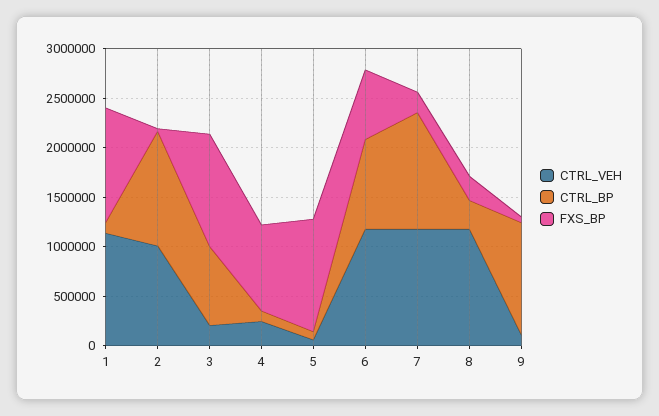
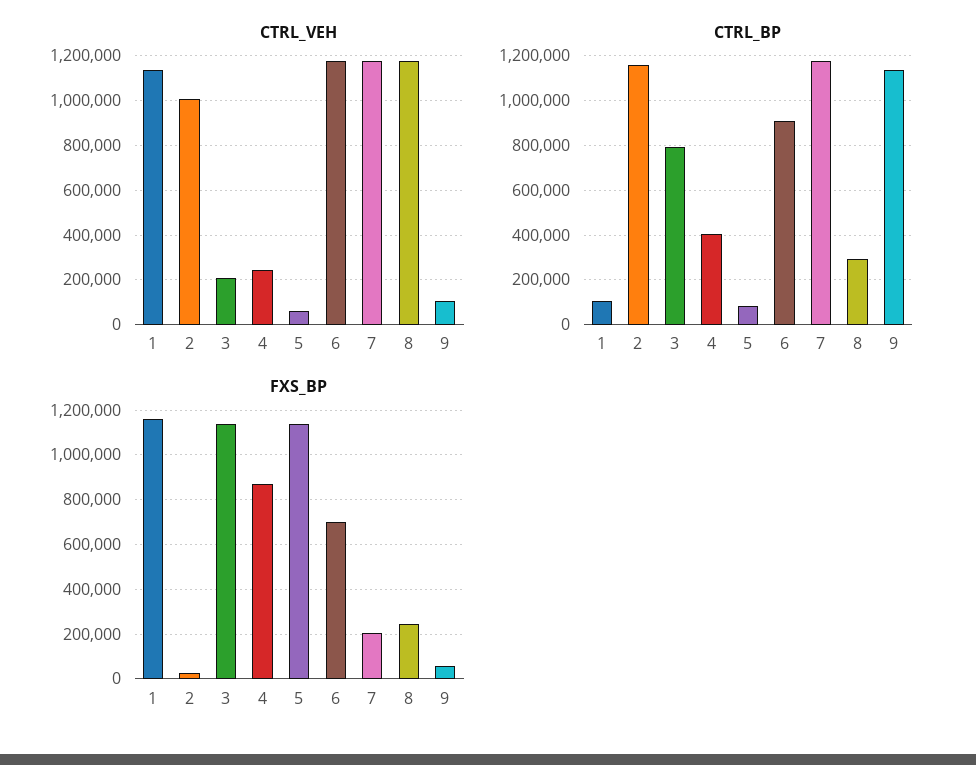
  {
    "CTRL_VEH": {
      "1": 1150000,
      "2": 1000000,
      "3": 200000,
      "4": 250000,
      "5": 50000,
      "6": 1200000,
      "7": 1200000,
      "8": 1200000,
      "9": 100000
    },
    "CTRL_BP": {
      "1": 100000,
      "2": 1150000,
      "3": 800000,
-     "4": 100000,
+     "4": 400000,
      "5": 100000,
      "6": 900000,
      "7": 1200000,
      "8": 300000,
      "9": 1150000
    },
    "FXS_BP": {
      "1": 1150000,
      "2": 50000,
      "3": 1150000,
      "4": 850000,
      "5": 1150000,
      "6": 700000,
      "7": 200000,
      "8": 250000,
      "9": 50000
    }
  }

